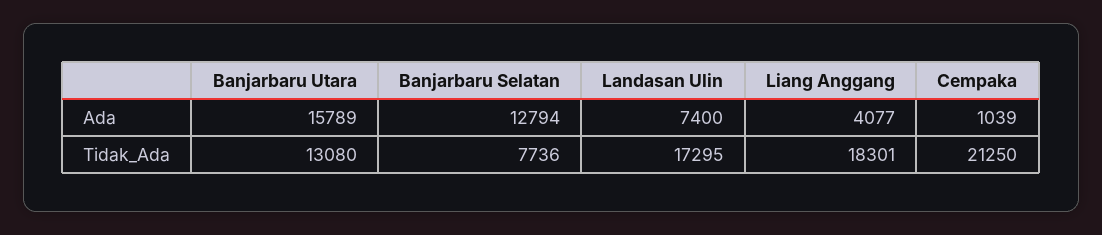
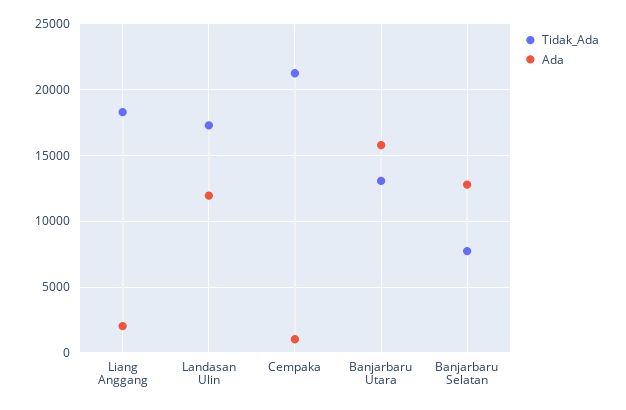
  {
    "Ada": {
      "Banjarbaru Utara": 15789,
      "Banjarbaru Selatan": 12794,
-     "Landasan Ulin": 7400,
+     "Landasan Ulin": 12000,
-     "Liang Anggang": 4077,
+     "Liang Anggang": 2000,
      "Cempaka": 1039
    },
    "Tidak_Ada": {
      "Banjarbaru Utara": 13080,
      "Banjarbaru Selatan": 7736,
      "Landasan Ulin": 17295,
      "Liang Anggang": 18301,
      "Cempaka": 21250
    }
  }

